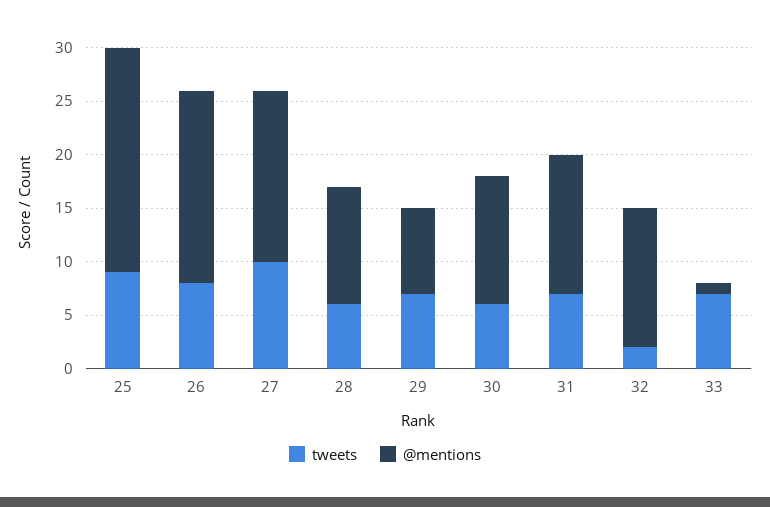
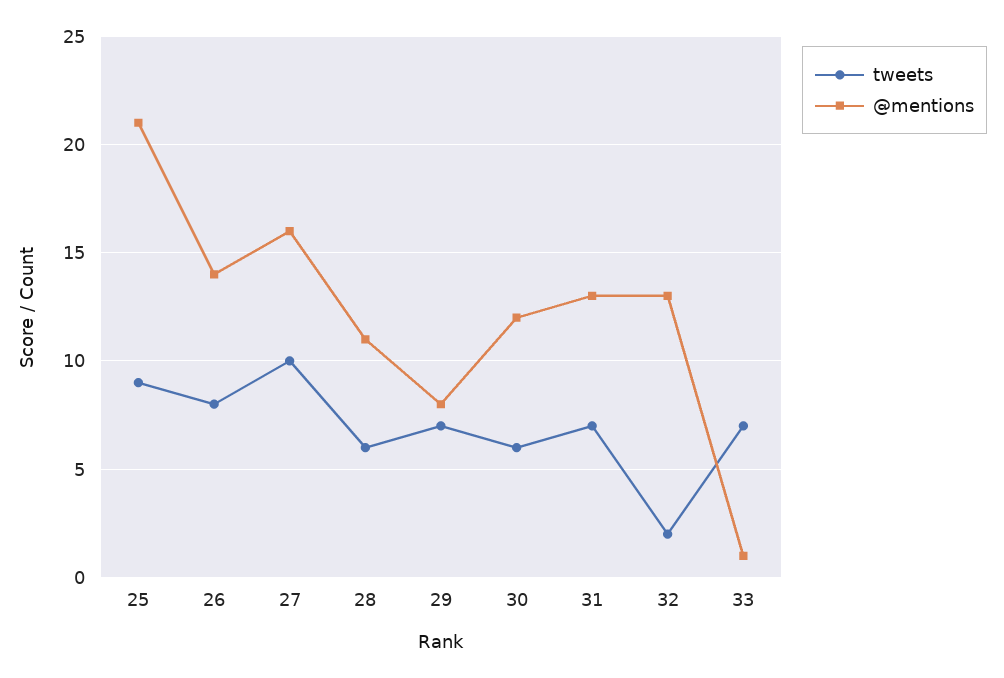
  {
    "tweets": {
      "25": 9,
      "26": 8,
      "27": 10,
      "28": 6,
      "29": 7,
      "30": 6,
      "31": 7,
      "32": 2,
      "33": 7
    },
    "@mentions": {
      "25": 21,
-     "26": 18,
+     "26": 14,
      "27": 16,
      "28": 11,
      "29": 8,
      "30": 12,
      "31": 13,
      "32": 13,
      "33": 1
    }
  }

